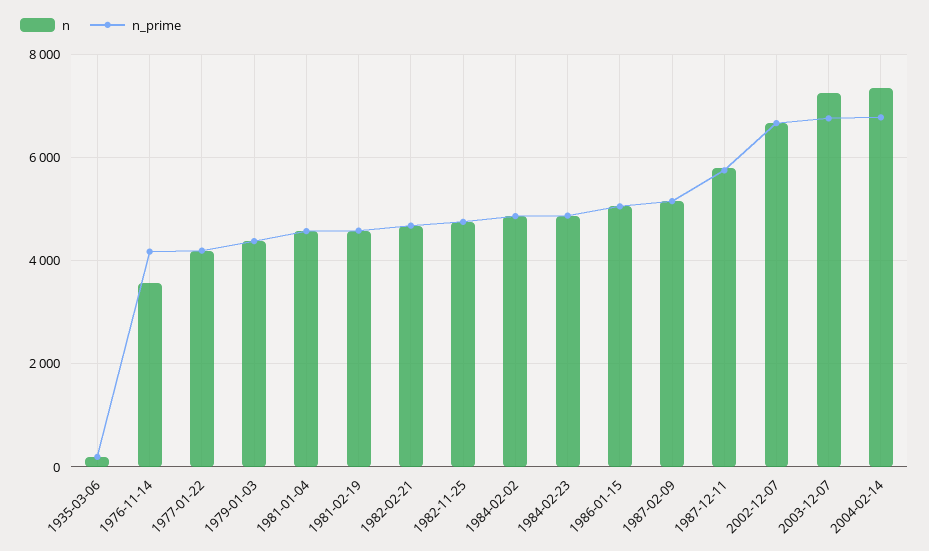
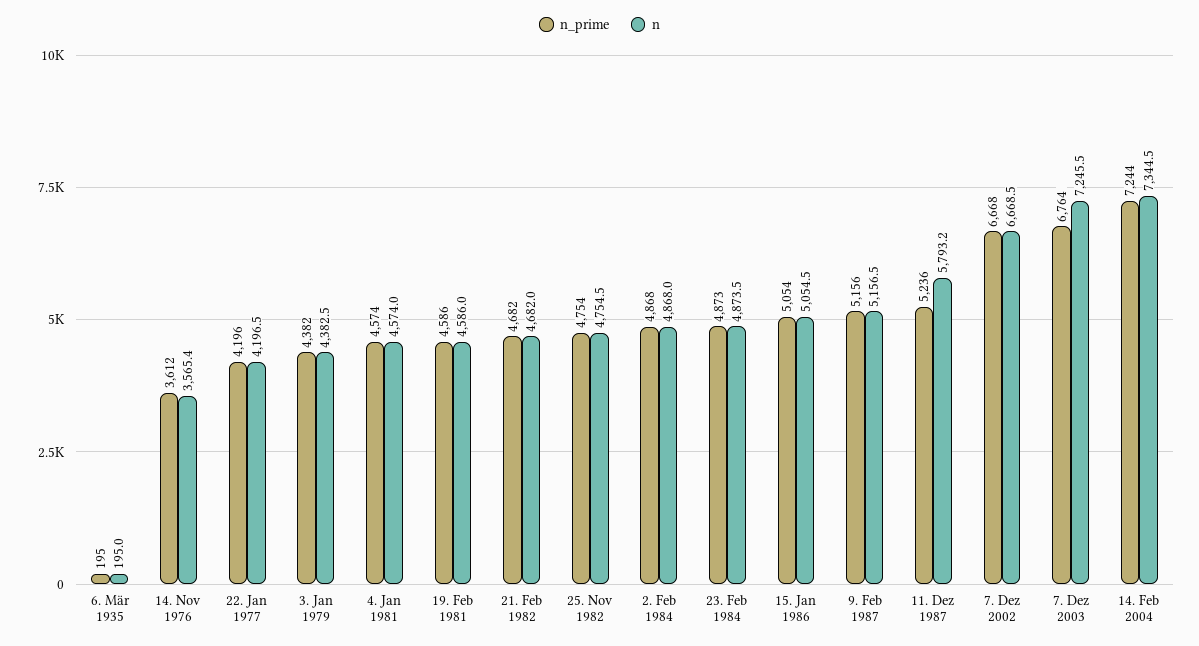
  {
    "n": {
      "1935-03-06": 195,
      "1976-11-14": 3565.4,
      "1977-01-22": 4196.5,
      "1979-01-03": 4382.5,
      "1981-01-04": 4574,
      "1981-02-19": 4586,
      "1982-02-21": 4682,
      "1982-11-25": 4754.5,
      "1984-02-02": 4868,
      "1984-02-23": 4873.5,
      "1986-01-15": 5054.5,
      "1987-02-09": 5156.5,
      "1987-12-11": 5793.2,
      "2002-12-07": 6668.5,
      "2003-12-07": 7245.5,
      "2004-02-14": 7344.5
    },
    "n_prime": {
      "1935-03-06": 195,
-     "1976-11-14": 4200,
+     "1976-11-14": 3612,
      "1977-01-22": 4196,
      "1979-01-03": 4382,
      "1981-01-04": 4574,
      "1981-02-19": 4586,
      "1982-02-21": 4682,
      "1982-11-25": 4754,
      "1984-02-02": 4868,
      "1984-02-23": 4873,
      "1986-01-15": 5054,
      "1987-02-09": 5156,
-     "1987-12-11": 5800,
+     "1987-12-11": 5236,
      "2002-12-07": 6668,
      "2003-12-07": 6764,
-     "2004-02-14": 6800
+     "2004-02-14": 7244
    }
  }

